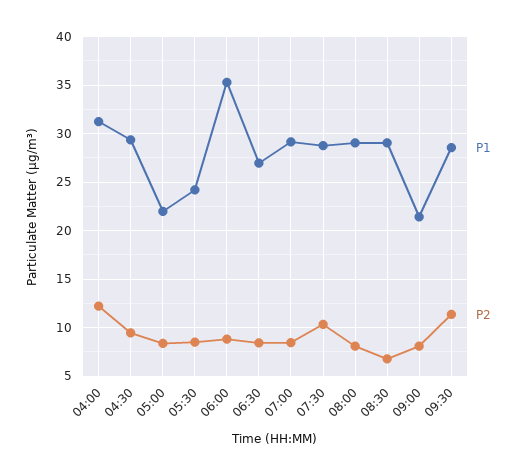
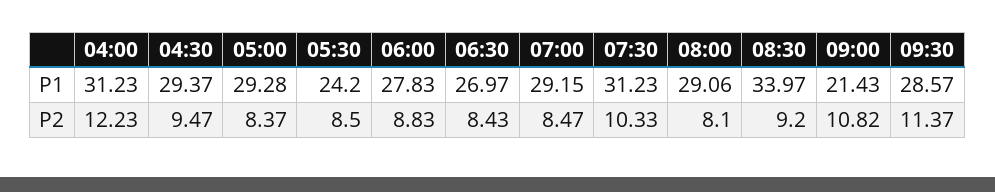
  {
    "P1": {
      "04:00": 31.23,
      "04:30": 29.37,
-     "05:00": 22,
+     "05:00": 29.28,
      "05:30": 24.2,
-     "06:00": 35,
+     "06:00": 27.83,
      "06:30": 26.97,
      "07:00": 29.15,
-     "07:30": 29,
+     "07:30": 31.23,
      "08:00": 29.06,
-     "08:30": 29,
+     "08:30": 33.97,
      "09:00": 21.43,
      "09:30": 28.57
    },
    "P2": {
      "04:00": 12.23,
      "04:30": 9.47,
      "05:00": 8.37,
      "05:30": 8.5,
      "06:00": 8.83,
      "06:30": 8.43,
      "07:00": 8.47,
      "07:30": 10.33,
      "08:00": 8.1,
-     "08:30": 7,
+     "08:30": 9.2,
-     "09:00": 8,
+     "09:00": 10.82,
      "09:30": 11.37
    }
  }

